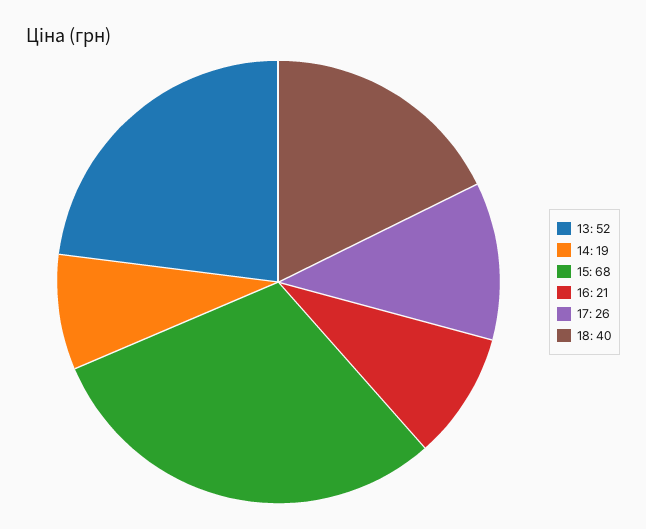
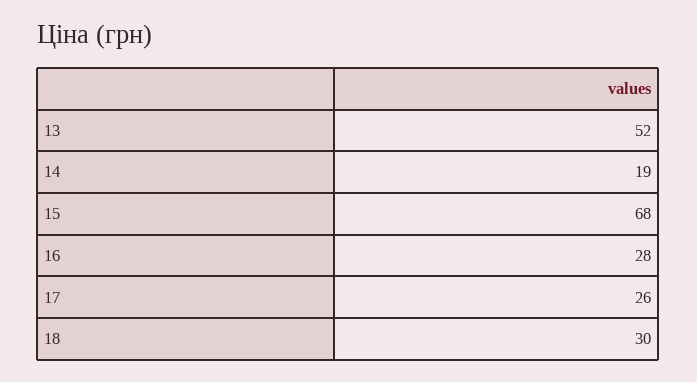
  {
    "13": 52,
    "14": 19,
    "15": 68,
-   "16": 21,
+   "16": 28,
    "17": 26,
-   "18": 40
+   "18": 30
  }

